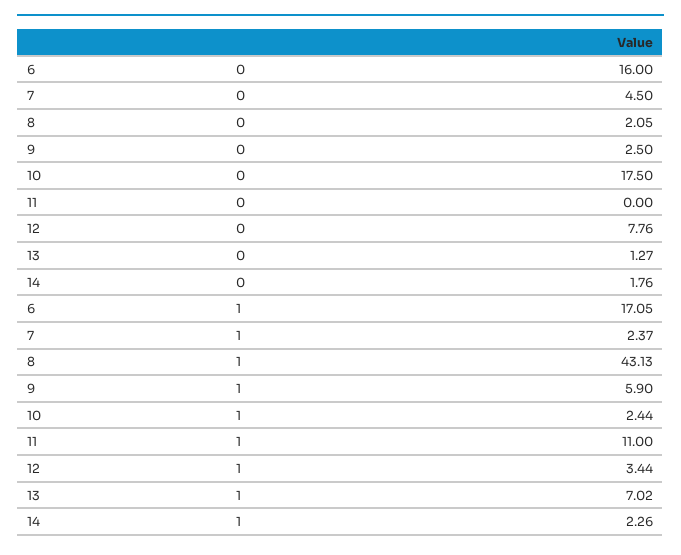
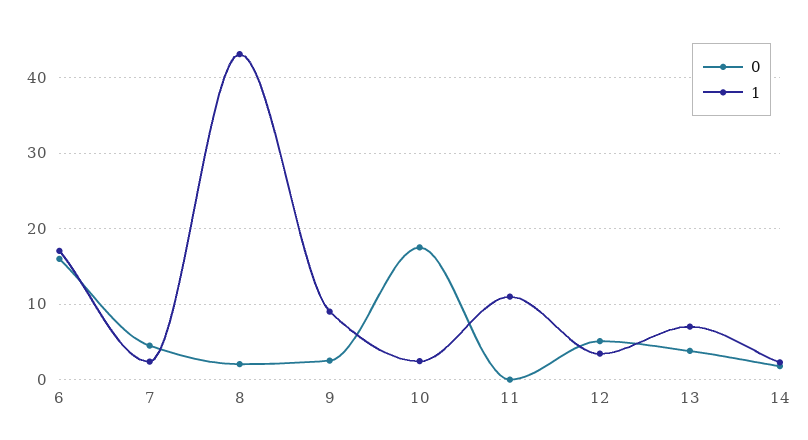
  {
    "0": {
      "6": 16,
      "7": 4.5,
      "8": 2.05,
      "9": 2.5,
      "10": 17.5,
      "11": 0,
-     "12": 7.76,
+     "12": 5,
-     "13": 1.27,
+     "13": 4,
      "14": 1.76
    },
    "1": {
      "6": 17.05,
      "7": 2.37,
      "8": 43.13,
-     "9": 5.9,
+     "9": 9,
      "10": 2.44,
      "11": 11,
      "12": 3.44,
      "13": 7.02,
      "14": 2.26
    }
  }

